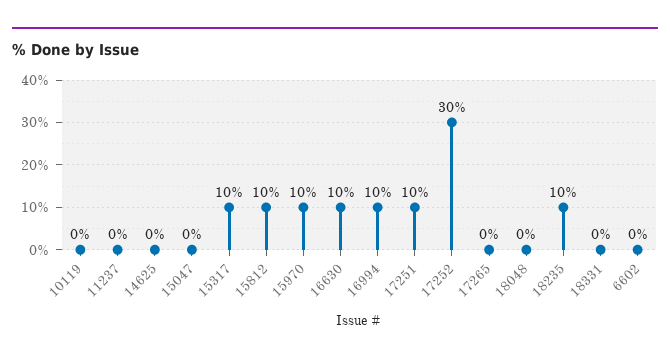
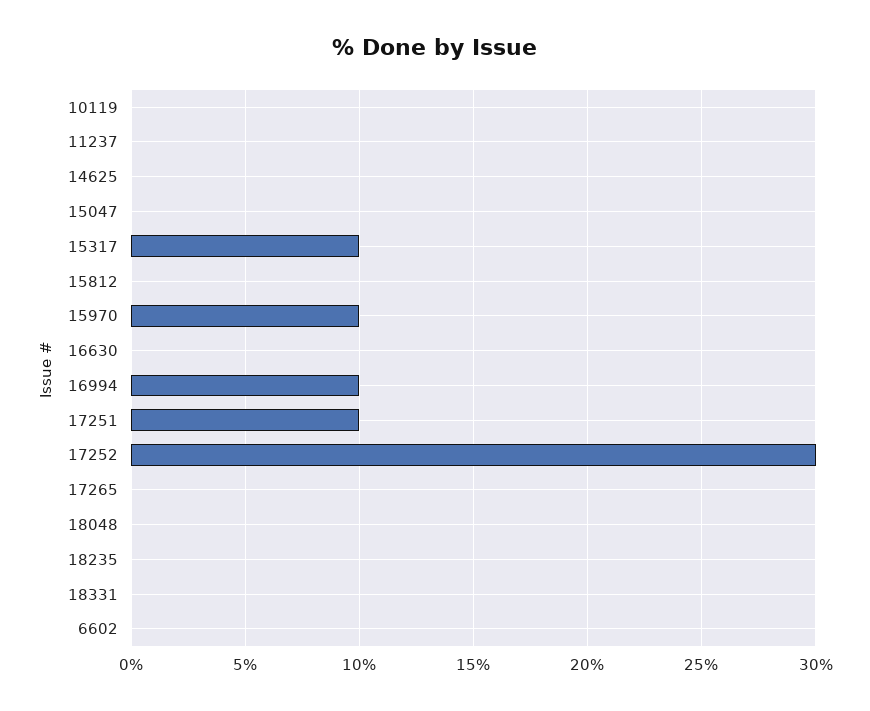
  {
    "10119": 0,
    "11237": 0,
    "14625": 0,
    "15047": 0,
    "15317": 10,
-   "15812": 10,
+   "15812": 0,
    "15970": 10,
-   "16630": 10,
+   "16630": 0,
    "16994": 10,
    "17251": 10,
    "17252": 30,
    "17265": 0,
    "18048": 0,
-   "18235": 10,
+   "18235": 0,
    "18331": 0,
    "6602": 0
  }

